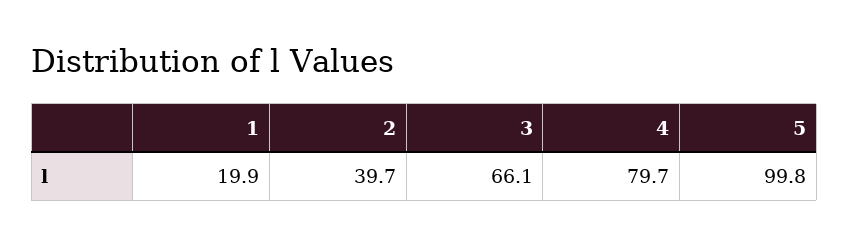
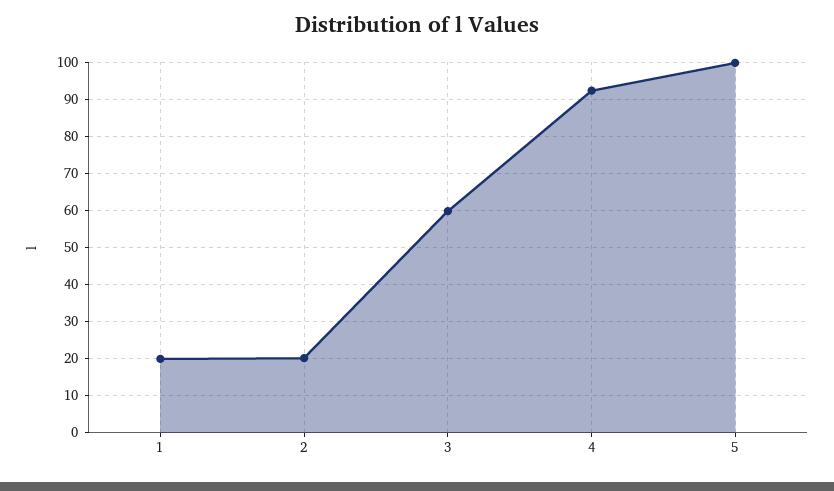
  {
    "1": 19.9,
-   "2": 39.7,
+   "2": 20,
-   "3": 66.1,
+   "3": 60,
-   "4": 79.7,
+   "4": 92,
    "5": 99.8
  }

